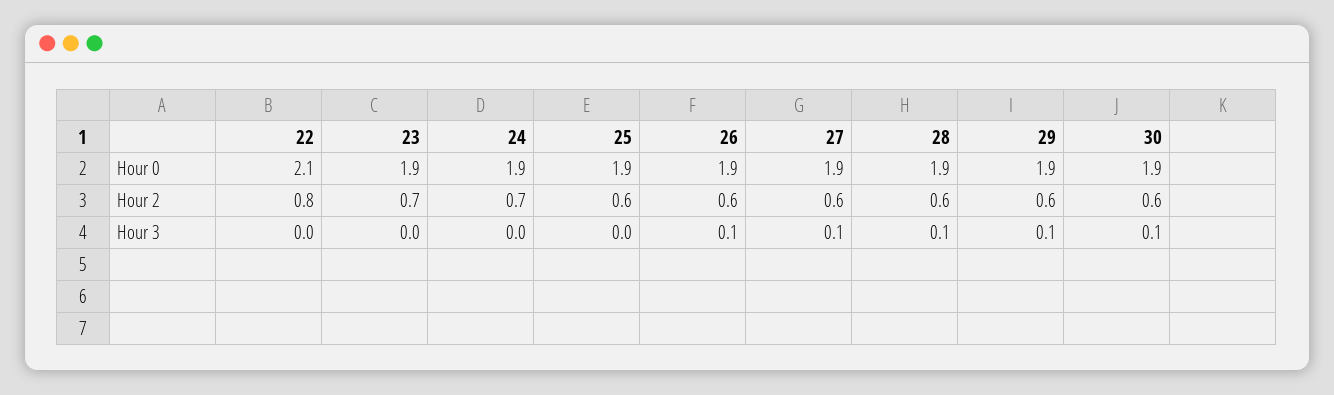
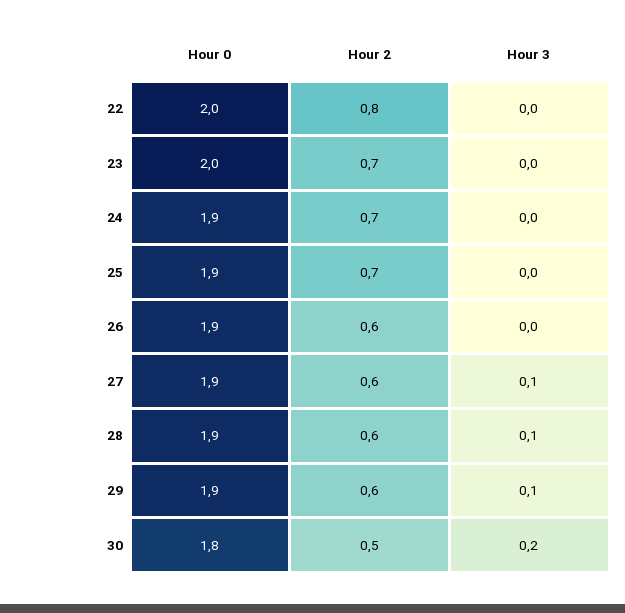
  {
    "22": {
-     "Hour 0": 2.1,
+     "Hour 0": 2,
      "Hour 2": 0.8,
      "Hour 3": 0
    },
    "23": {
-     "Hour 0": 1.9,
+     "Hour 0": 2,
      "Hour 2": 0.7,
      "Hour 3": 0
    },
    "24": {
      "Hour 0": 1.9,
      "Hour 2": 0.7,
      "Hour 3": 0
    },
    "25": {
      "Hour 0": 1.9,
-     "Hour 2": 0.6,
+     "Hour 2": 0.7,
      "Hour 3": 0
    },
    "26": {
      "Hour 0": 1.9,
      "Hour 2": 0.6,
-     "Hour 3": 0.1
+     "Hour 3": 0
    },
    "27": {
      "Hour 0": 1.9,
      "Hour 2": 0.6,
      "Hour 3": 0.1
    },
    "28": {
      "Hour 0": 1.9,
      "Hour 2": 0.6,
      "Hour 3": 0.1
    },
    "29": {
      "Hour 0": 1.9,
      "Hour 2": 0.6,
      "Hour 3": 0.1
    },
    "30": {
-     "Hour 0": 1.9,
+     "Hour 0": 1.8,
-     "Hour 2": 0.6,
+     "Hour 2": 0.5,
-     "Hour 3": 0.1
+     "Hour 3": 0.2
    }
  }

